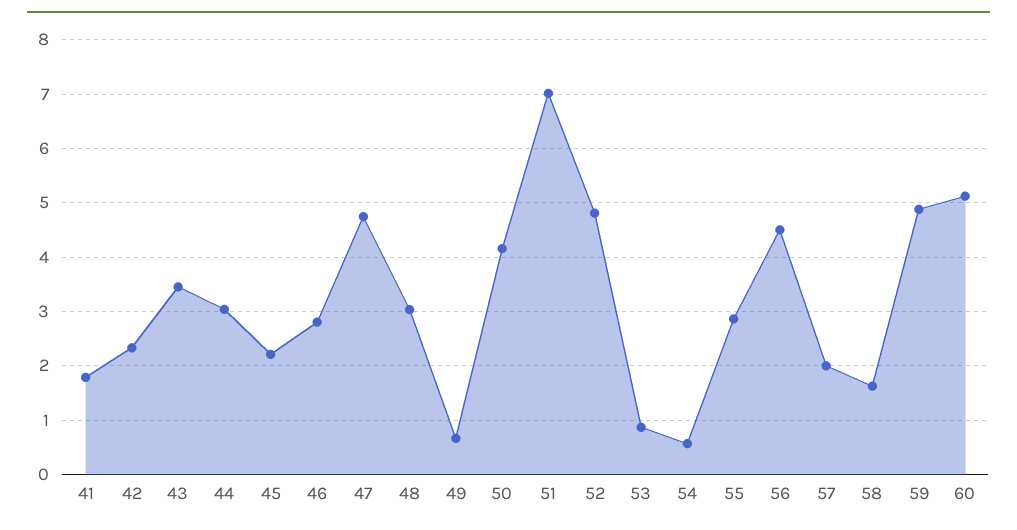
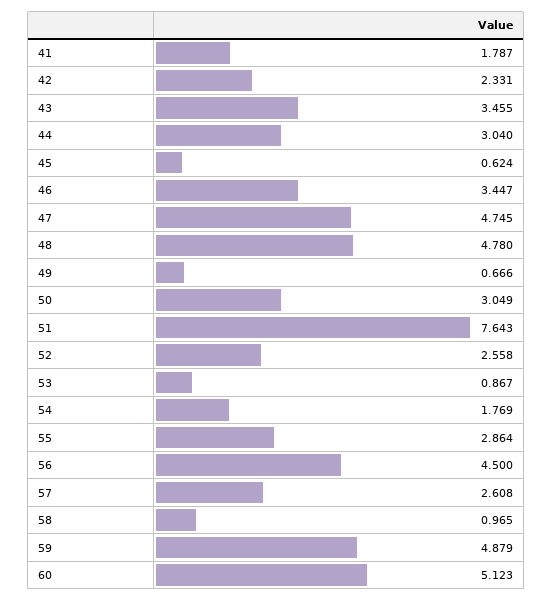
  {
    "41": 1.787,
    "42": 2.331,
    "43": 3.455,
    "44": 3.04,
-   "45": 2.2,
+   "45": 0.624,
-   "46": 2.8,
+   "46": 3.447,
    "47": 4.745,
-   "48": 3,
+   "48": 4.78,
    "49": 0.666,
-   "50": 4.2,
+   "50": 3.049,
-   "51": 7,
+   "51": 7.643,
-   "52": 4.8,
+   "52": 2.558,
    "53": 0.867,
-   "54": 0.6,
+   "54": 1.769,
    "55": 2.864,
    "56": 4.5,
-   "57": 2,
+   "57": 2.608,
-   "58": 1.6,
+   "58": 0.965,
    "59": 4.879,
    "60": 5.123
  }

